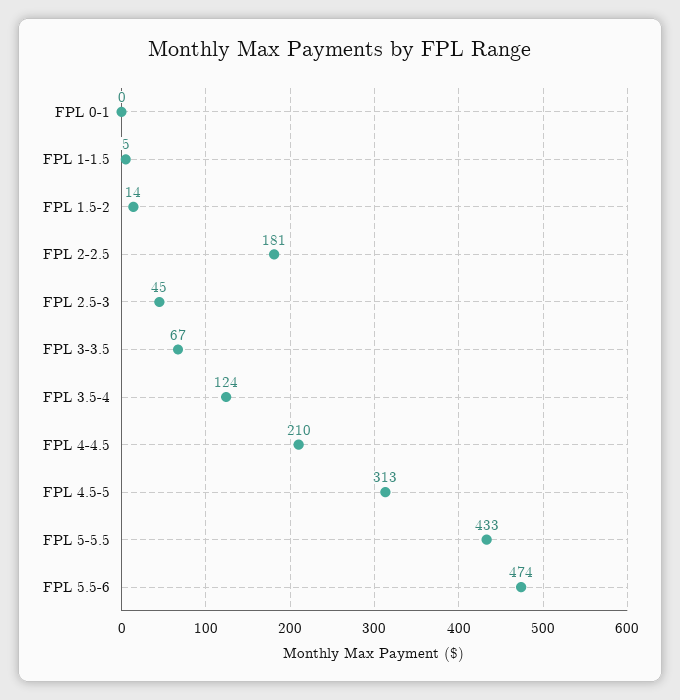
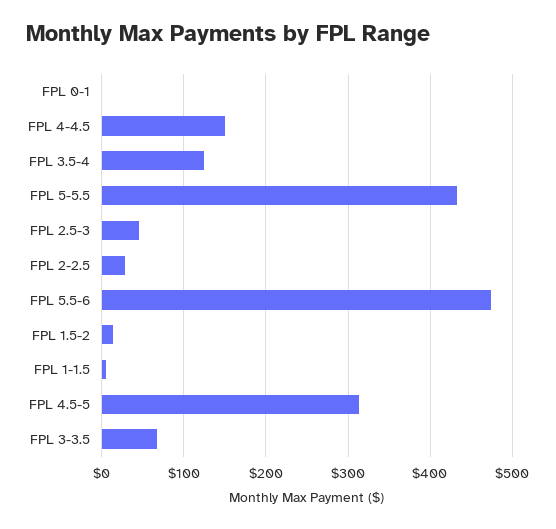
  {
    "FPL 0-1": 0,
    "FPL 1-1.5": 5,
    "FPL 1.5-2": 14,
-   "FPL 2-2.5": 181,
+   "FPL 2-2.5": 30,
    "FPL 2.5-3": 45,
    "FPL 3-3.5": 67,
    "FPL 3.5-4": 124,
-   "FPL 4-4.5": 210,
+   "FPL 4-4.5": 150,
    "FPL 4.5-5": 313,
    "FPL 5-5.5": 433,
    "FPL 5.5-6": 474
  }

